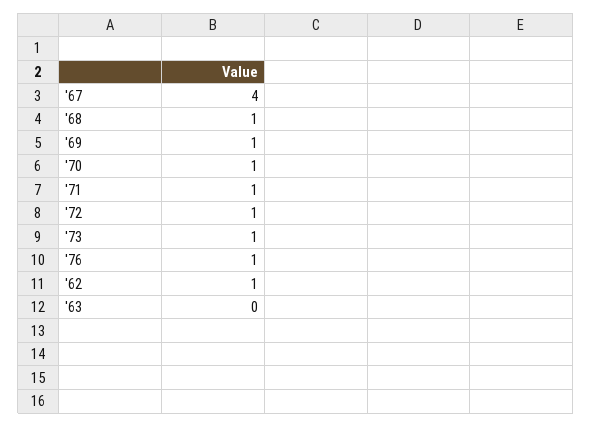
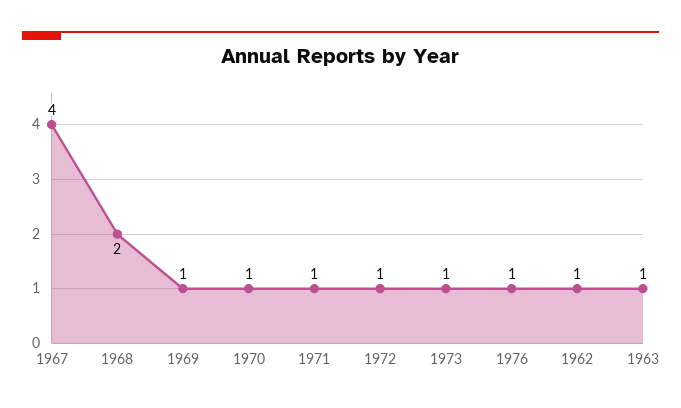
  {
    "'67": 4,
-   "'68": 1,
+   "'68": 2,
    "'69": 1,
    "'70": 1,
    "'71": 1,
    "'72": 1,
    "'73": 1,
    "'76": 1,
    "'62": 1,
-   "'63": 0
+   "'63": 1
  }

